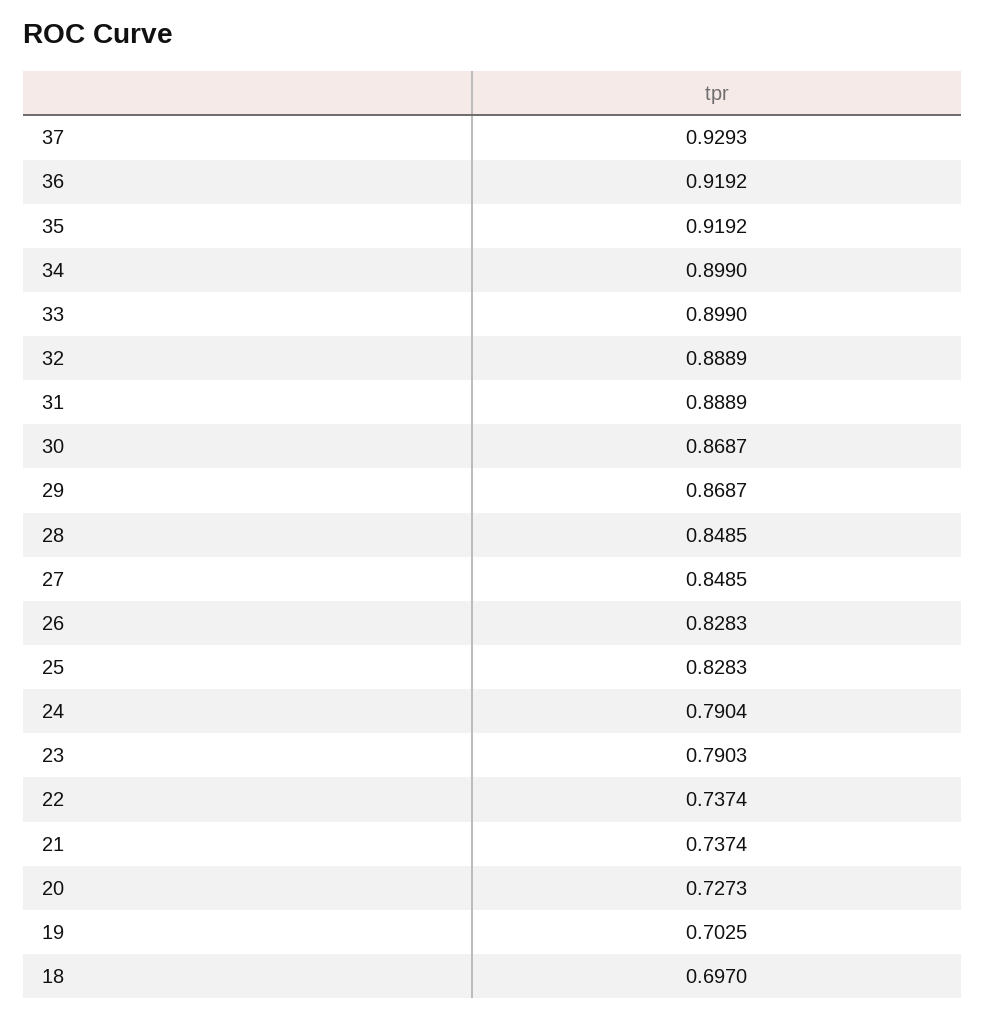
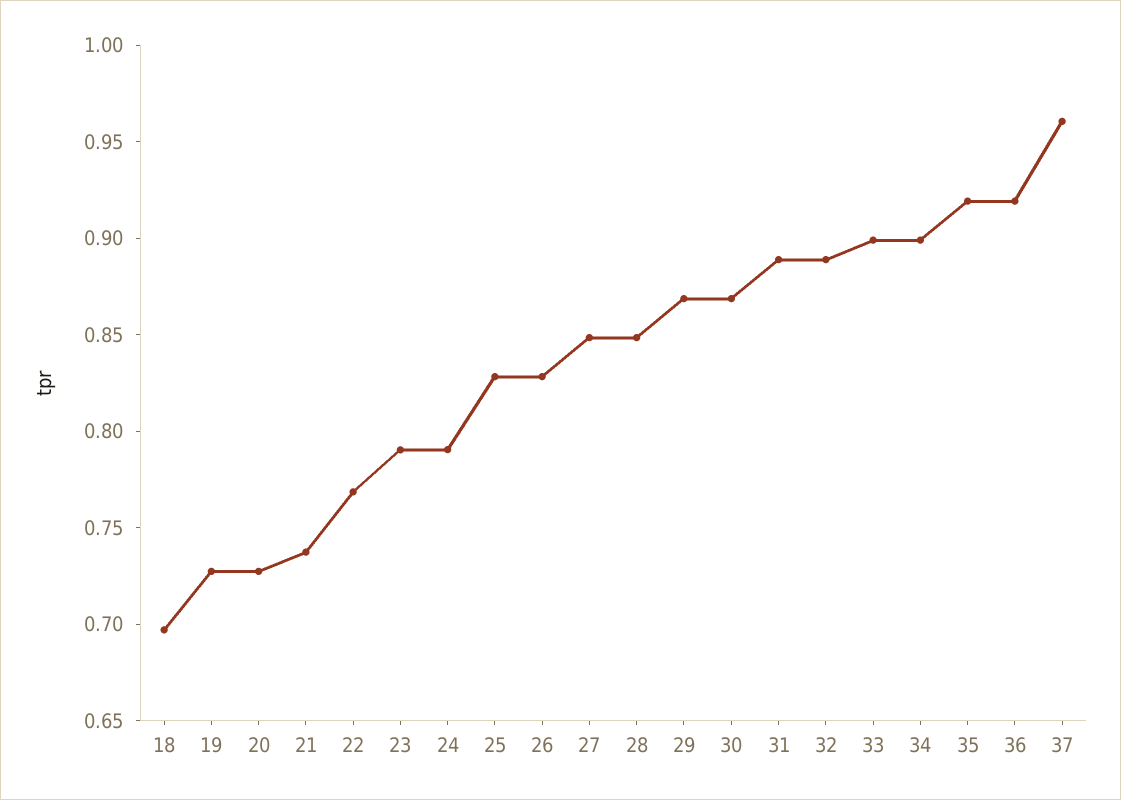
  {
-   "37": 0.9293,
+   "37": 0.96,
    "36": 0.9192,
    "35": 0.9192,
    "34": 0.899,
    "33": 0.899,
    "32": 0.8889,
    "31": 0.8889,
    "30": 0.8687,
    "29": 0.8687,
    "28": 0.8485,
    "27": 0.8485,
    "26": 0.8283,
    "25": 0.8283,
    "24": 0.7904,
    "23": 0.7903,
-   "22": 0.7374,
+   "22": 0.77,
    "21": 0.7374,
    "20": 0.7273,
-   "19": 0.7025,
+   "19": 0.73,
    "18": 0.697
  }

